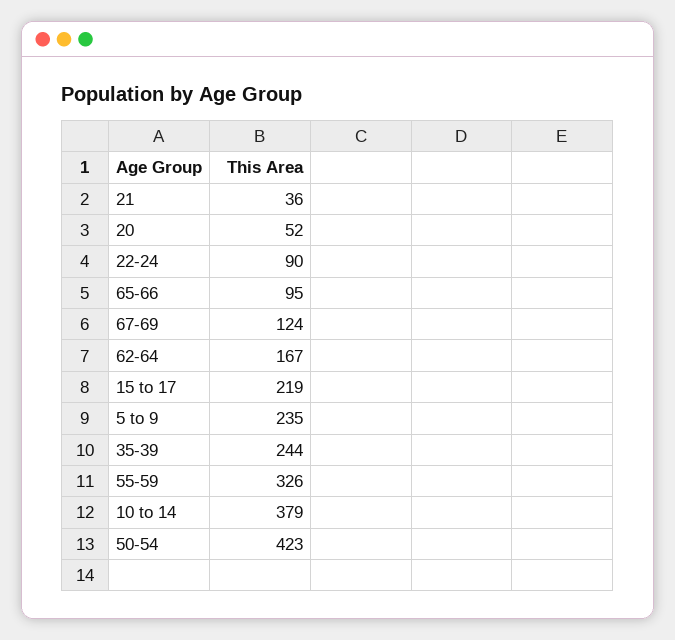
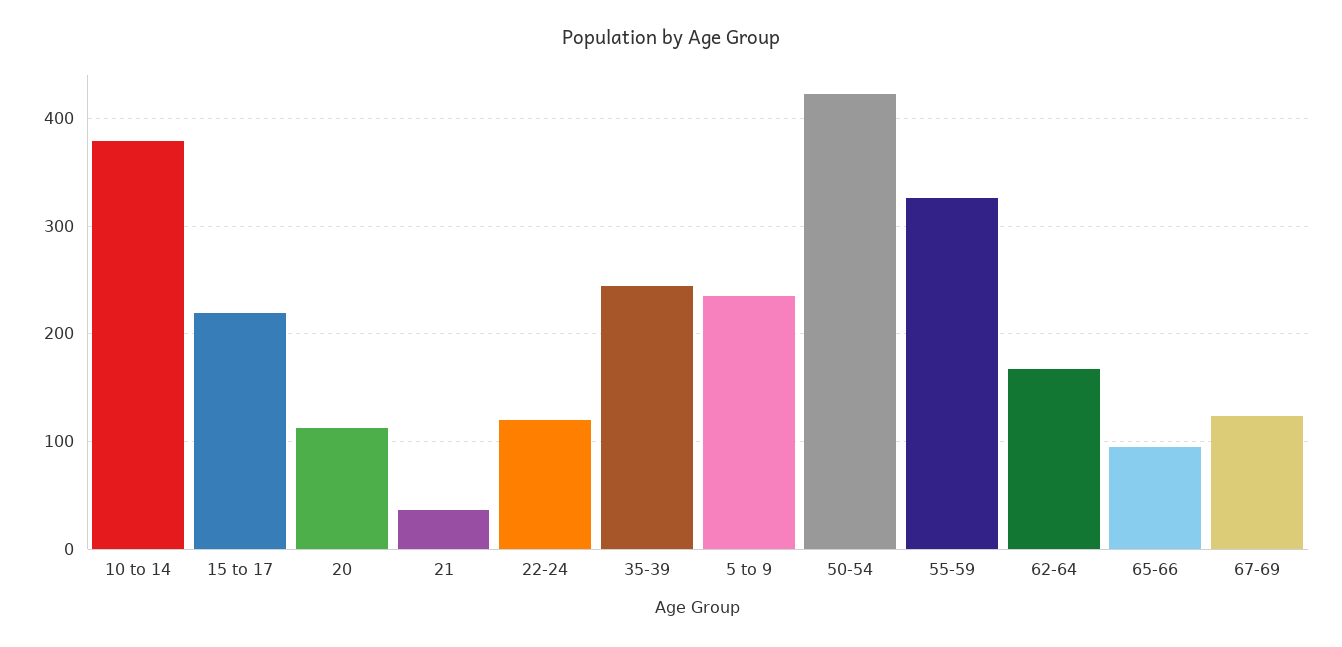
  {
    "21": 36,
-   "20": 52,
+   "20": 110,
-   "22-24": 90,
+   "22-24": 120,
    "65-66": 95,
    "67-69": 124,
    "62-64": 167,
    "15 to 17": 219,
    "5 to 9": 235,
    "35-39": 244,
    "55-59": 326,
    "10 to 14": 379,
    "50-54": 423
  }

